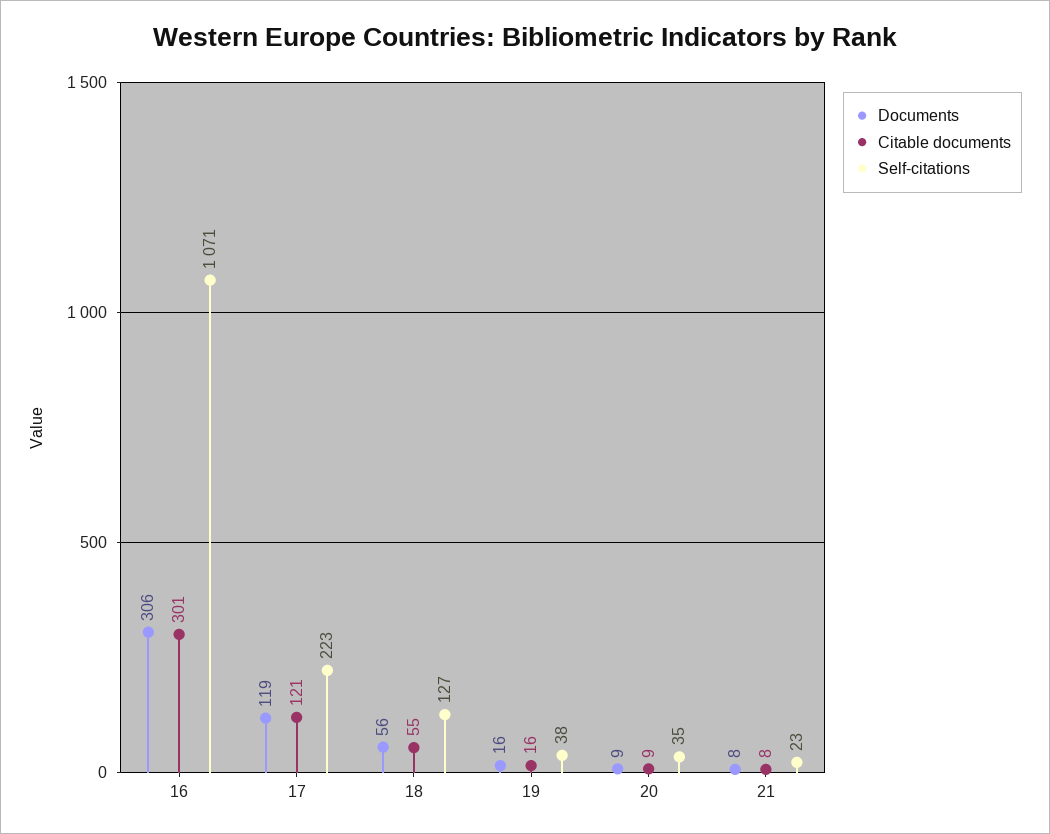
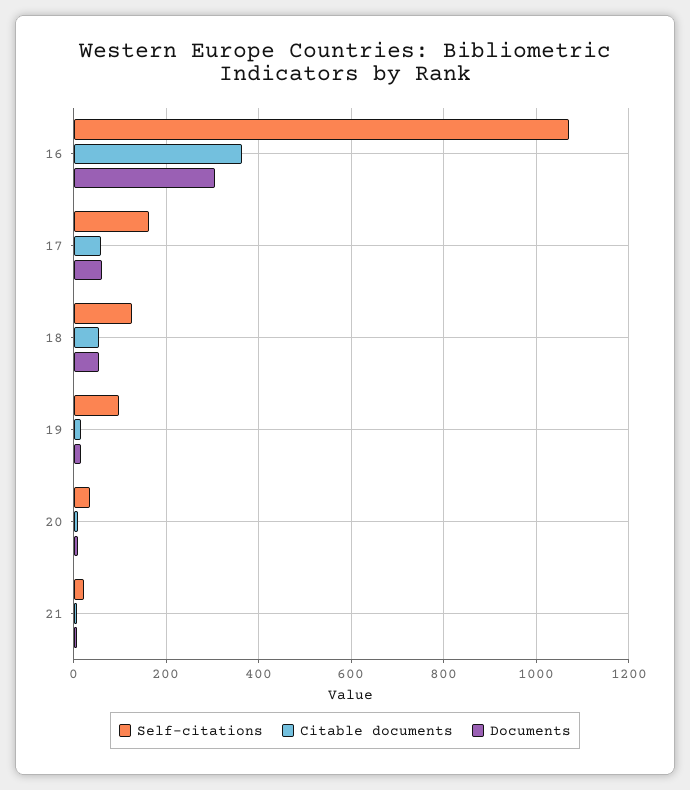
  {
    "Documents": {
      "16": 306,
-     "17": 119,
+     "17": 60,
      "18": 56,
      "19": 16,
      "20": 9,
      "21": 8
    },
    "Citable documents": {
-     "16": 301,
+     "16": 360,
-     "17": 121,
+     "17": 60,
      "18": 55,
      "19": 16,
      "20": 9,
      "21": 8
    },
    "Self-citations": {
      "16": 1071,
-     "17": 223,
+     "17": 160,
      "18": 127,
-     "19": 38,
+     "19": 100,
      "20": 35,
      "21": 23
    }
  }

